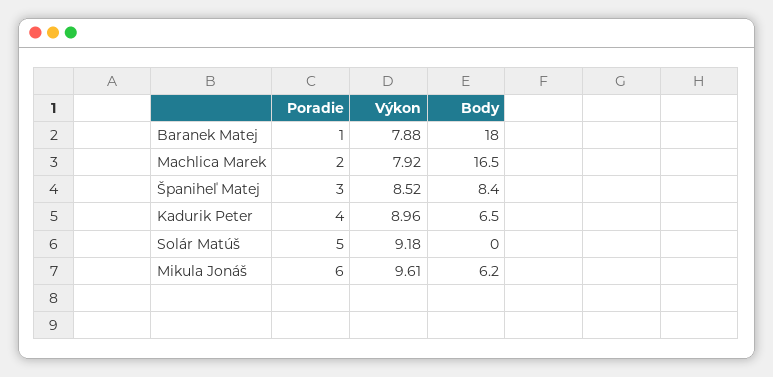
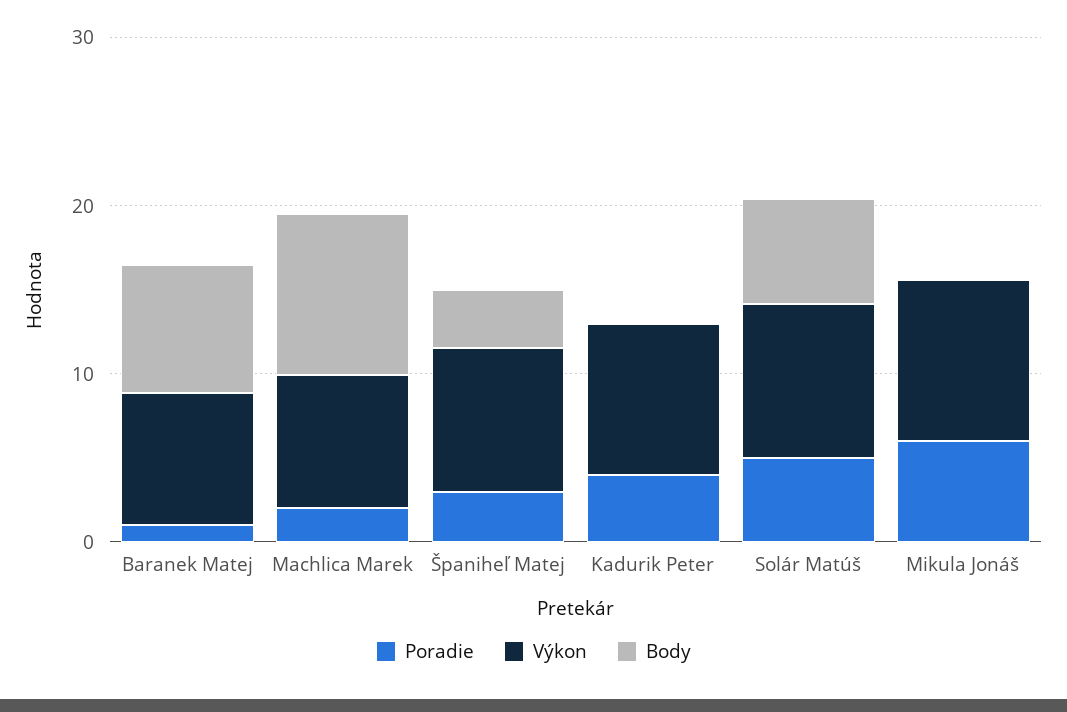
  {
    "Poradie": {
      "Baranek Matej": 1,
      "Machlica Marek": 2,
      "Španiheľ Matej": 3,
      "Kadurik Peter": 4,
      "Solár Matúš": 5,
      "Mikula Jonáš": 6
    },
    "Výkon": {
      "Baranek Matej": 7.88,
      "Machlica Marek": 7.92,
      "Španiheľ Matej": 8.52,
      "Kadurik Peter": 8.96,
      "Solár Matúš": 9.18,
      "Mikula Jonáš": 9.61
    },
    "Body": {
-     "Baranek Matej": 18,
+     "Baranek Matej": 8,
-     "Machlica Marek": 16.5,
+     "Machlica Marek": 10,
-     "Španiheľ Matej": 8.4,
+     "Španiheľ Matej": 4,
-     "Kadurik Peter": 6.5,
+     "Kadurik Peter": 0,
-     "Solár Matúš": 0,
+     "Solár Matúš": 6,
-     "Mikula Jonáš": 6.2
+     "Mikula Jonáš": 0
    }
  }

